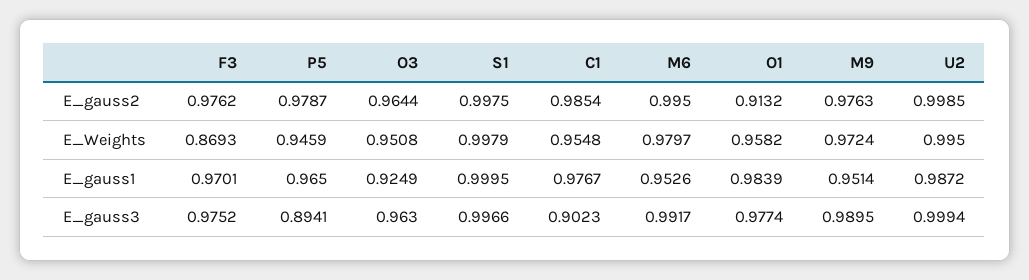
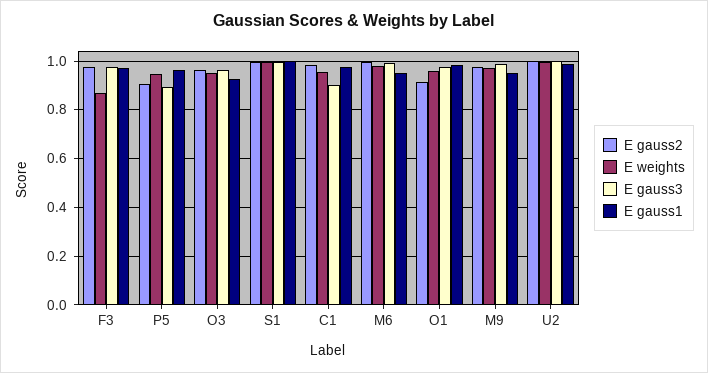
  {
    "E_gauss2": {
      "F3": 0.9762,
-     "P5": 0.9787,
+     "P5": 0.9,
      "O3": 0.9644,
      "S1": 0.9975,
      "C1": 0.9854,
      "M6": 0.995,
      "O1": 0.9132,
      "M9": 0.9763,
      "U2": 0.9985
    },
    "E_Weights": {
      "F3": 0.8693,
      "P5": 0.9459,
      "O3": 0.9508,
      "S1": 0.9979,
      "C1": 0.9548,
      "M6": 0.9797,
      "O1": 0.9582,
      "M9": 0.9724,
      "U2": 0.995
    },
    "E_gauss1": {
      "F3": 0.9701,
      "P5": 0.965,
      "O3": 0.9249,
      "S1": 0.9995,
      "C1": 0.9767,
      "M6": 0.9526,
      "O1": 0.9839,
      "M9": 0.9514,
      "U2": 0.9872
    },
    "E_gauss3": {
      "F3": 0.9752,
      "P5": 0.8941,
      "O3": 0.963,
      "S1": 0.9966,
      "C1": 0.9023,
      "M6": 0.9917,
      "O1": 0.9774,
      "M9": 0.9895,
      "U2": 0.9994
    }
  }

